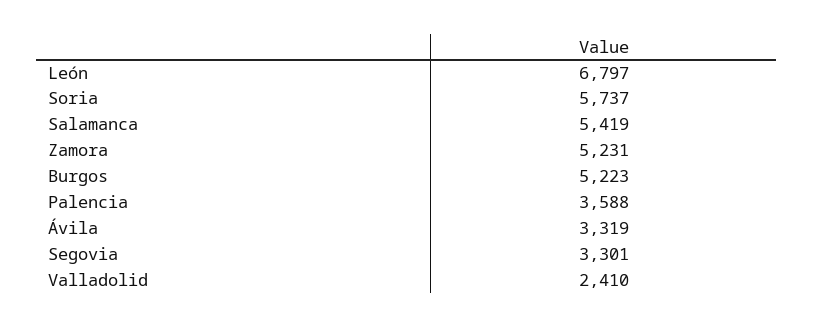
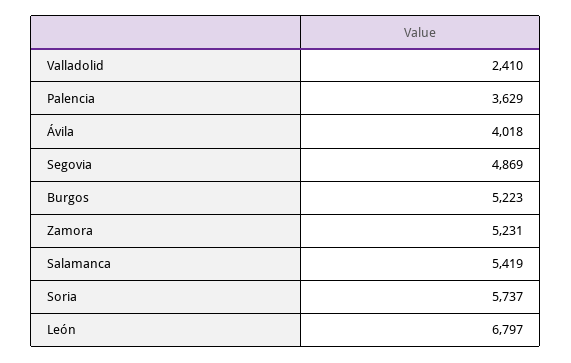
  {
    "León": 6797,
    "Soria": 5737,
    "Salamanca": 5419,
    "Zamora": 5231,
    "Burgos": 5223,
-   "Palencia": 3588,
+   "Palencia": 3629,
-   "Ávila": 3319,
+   "Ávila": 4018,
-   "Segovia": 3301,
+   "Segovia": 4869,
    "Valladolid": 2410
  }

